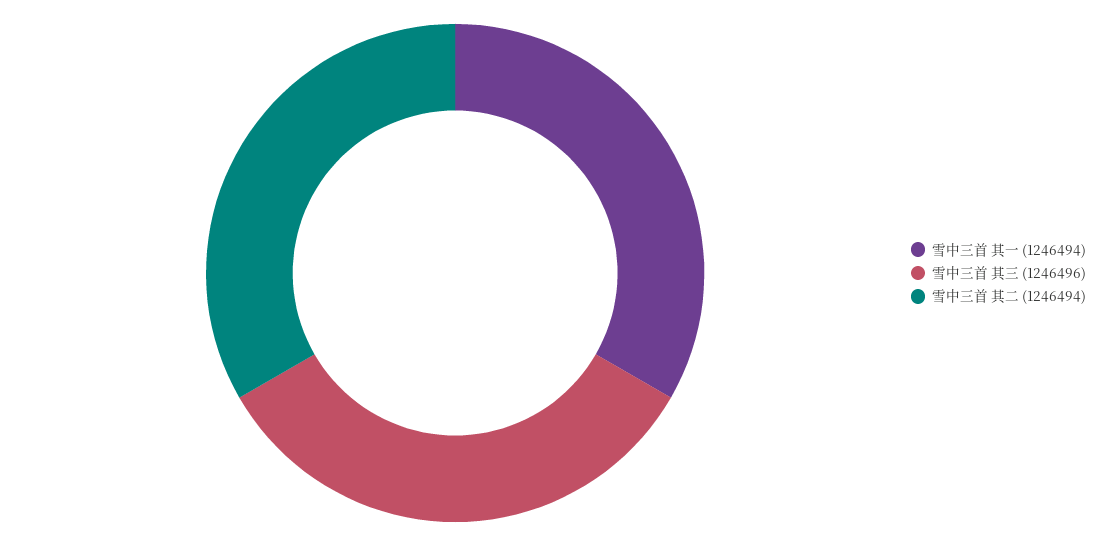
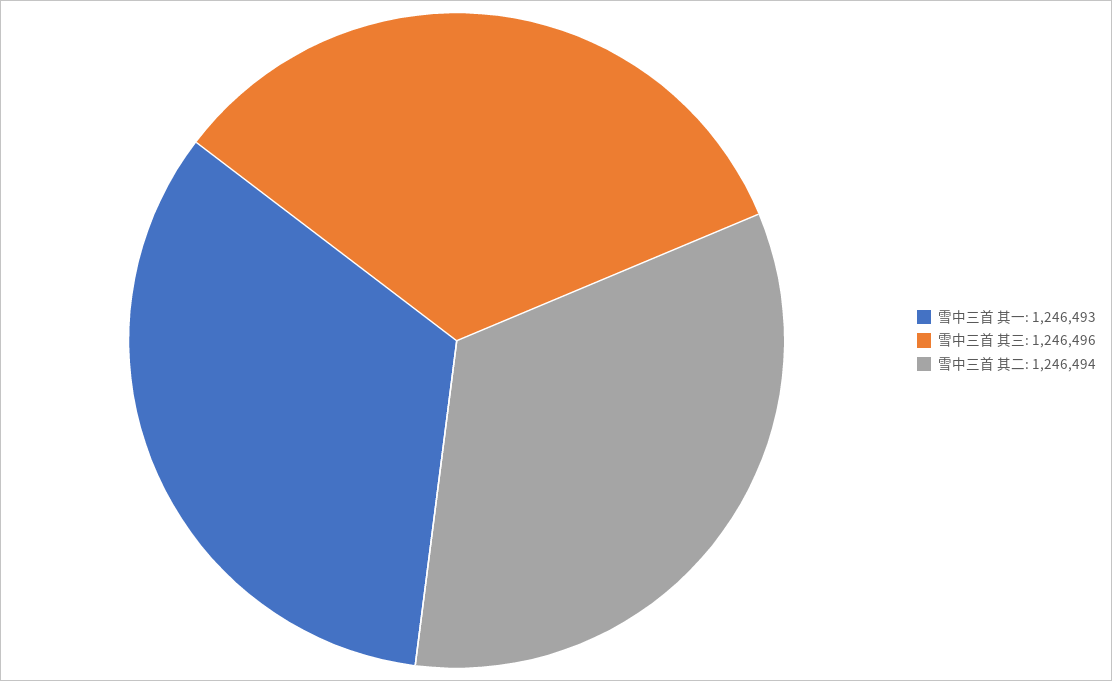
  {
-   "雪中三首 其一": 1246494,
+   "雪中三首 其一": 1246493,
    "雪中三首 其三": 1246496,
    "雪中三首 其二": 1246494
  }

